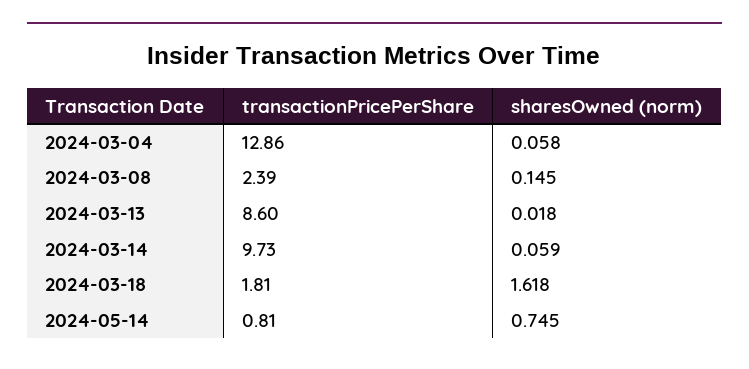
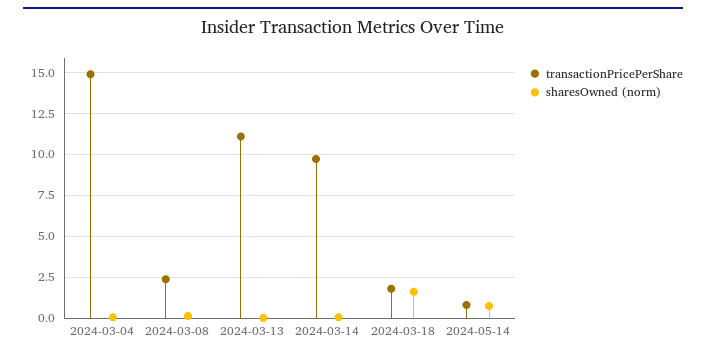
  {
    "transactionPricePerShare": {
-     "2024-03-04": 12.86,
+     "2024-03-04": 15,
      "2024-03-08": 2.39,
-     "2024-03-13": 8.6,
+     "2024-03-13": 11,
      "2024-03-14": 9.73,
      "2024-03-18": 1.81,
      "2024-05-14": 0.81
    },
    "sharesOwned (norm)": {
      "2024-03-04": 0.058,
      "2024-03-08": 0.145,
      "2024-03-13": 0.018,
      "2024-03-14": 0.059,
      "2024-03-18": 1.618,
      "2024-05-14": 0.745
    }
  }

